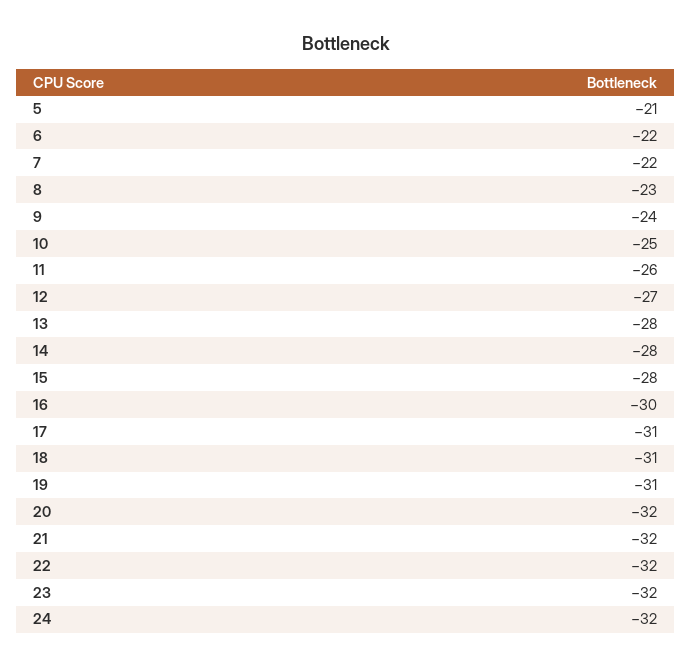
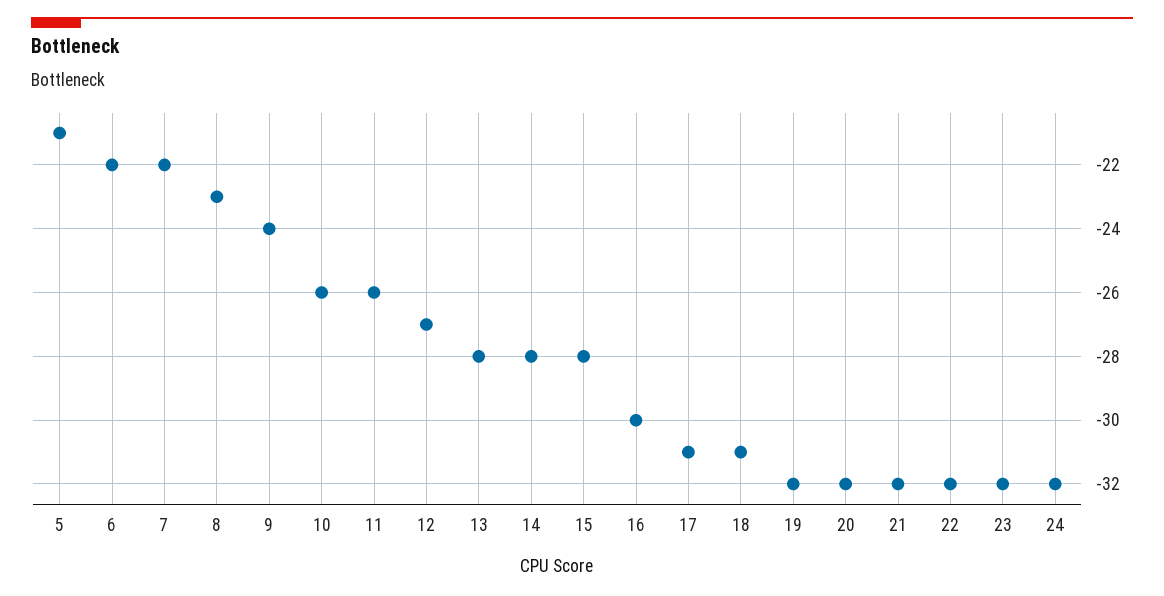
  {
    "5": -21,
    "6": -22,
    "7": -22,
    "8": -23,
    "9": -24,
-   "10": -25,
+   "10": -26,
    "11": -26,
    "12": -27,
    "13": -28,
    "14": -28,
    "15": -28,
    "16": -30,
    "17": -31,
    "18": -31,
-   "19": -31,
+   "19": -32,
    "20": -32,
    "21": -32,
    "22": -32,
    "23": -32,
    "24": -32
  }

